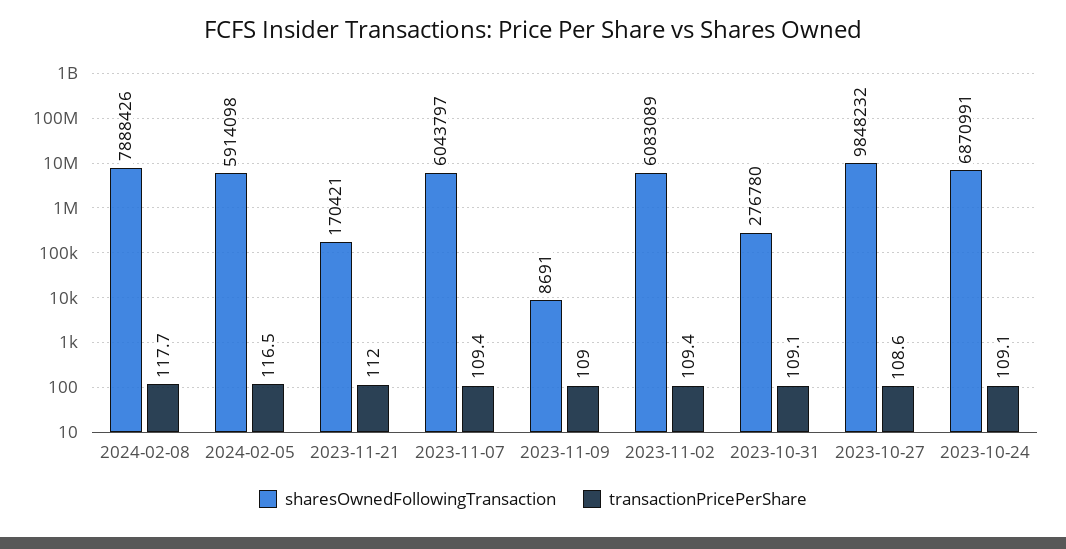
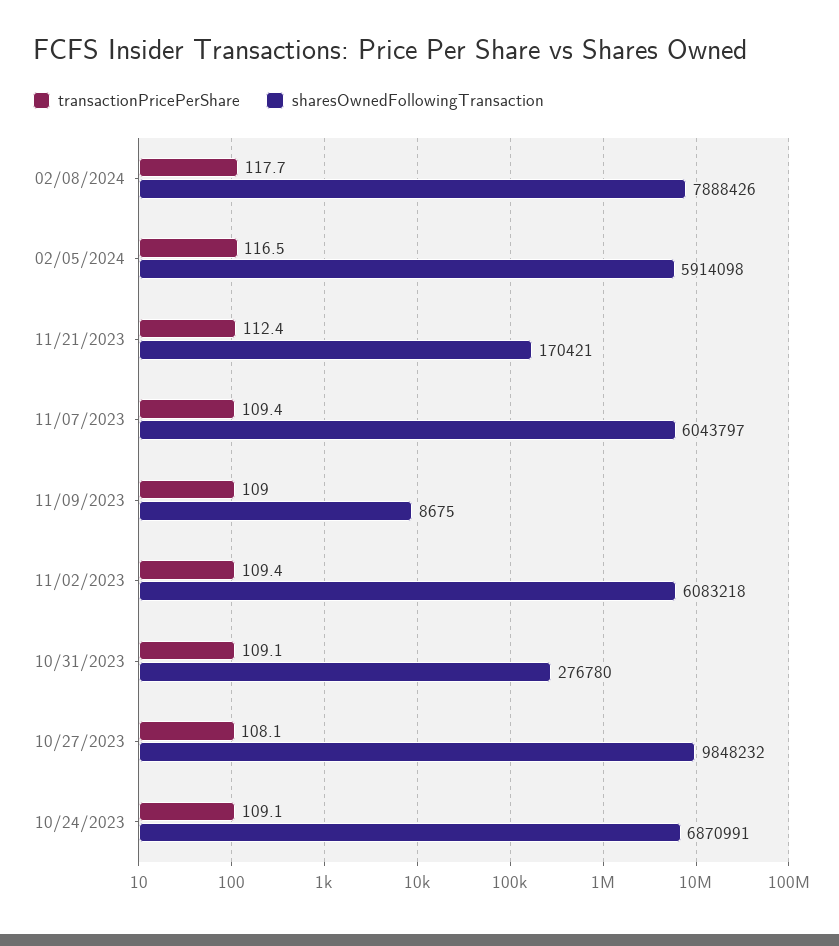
  {
    "sharesOwnedFollowingTransaction": {
      "2024-02-08": 7888426,
      "2024-02-05": 5914098,
      "2023-11-21": 170421,
      "2023-11-07": 6043797,
-     "2023-11-09": 8691,
+     "2023-11-09": 8675,
-     "2023-11-02": 6083089,
+     "2023-11-02": 6083218,
      "2023-10-31": 276780,
      "2023-10-27": 9848232,
      "2023-10-24": 6870991
    },
    "transactionPricePerShare": {
      "2024-02-08": 117.7,
      "2024-02-05": 116.5,
-     "2023-11-21": 112,
+     "2023-11-21": 112.4,
      "2023-11-07": 109.4,
      "2023-11-09": 109,
      "2023-11-02": 109.4,
      "2023-10-31": 109.1,
-     "2023-10-27": 108.6,
+     "2023-10-27": 108.1,
      "2023-10-24": 109.1
    }
  }

